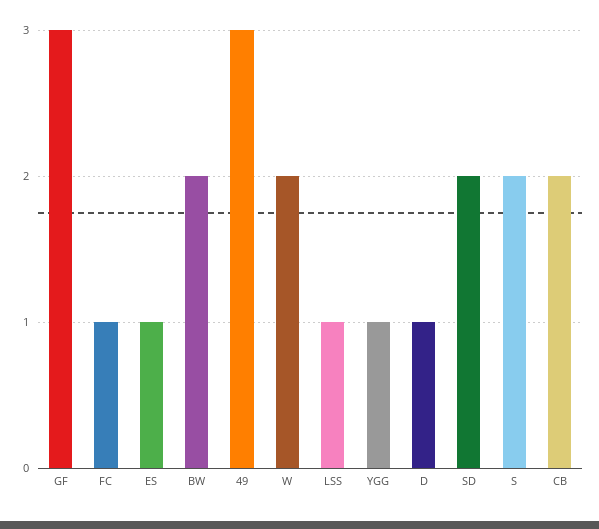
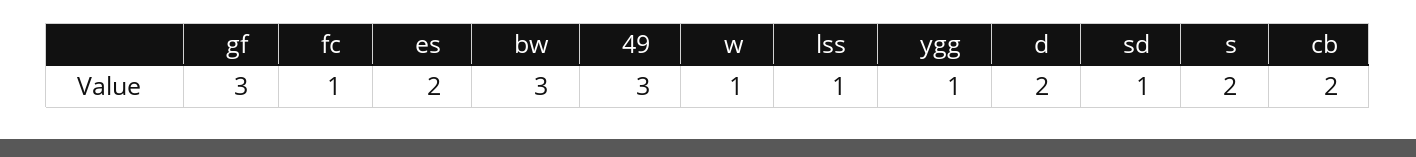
  {
    "GF": 3,
    "FC": 1,
-   "ES": 1,
+   "ES": 2,
-   "BW": 2,
+   "BW": 3,
    "49": 3,
-   "W": 2,
+   "W": 1,
    "LSS": 1,
    "YGG": 1,
-   "D": 1,
+   "D": 2,
-   "SD": 2,
+   "SD": 1,
    "S": 2,
    "CB": 2
  }

